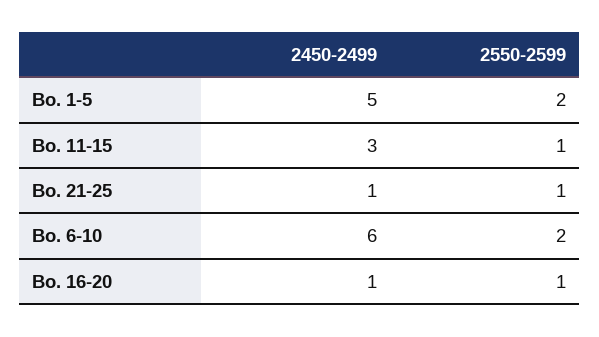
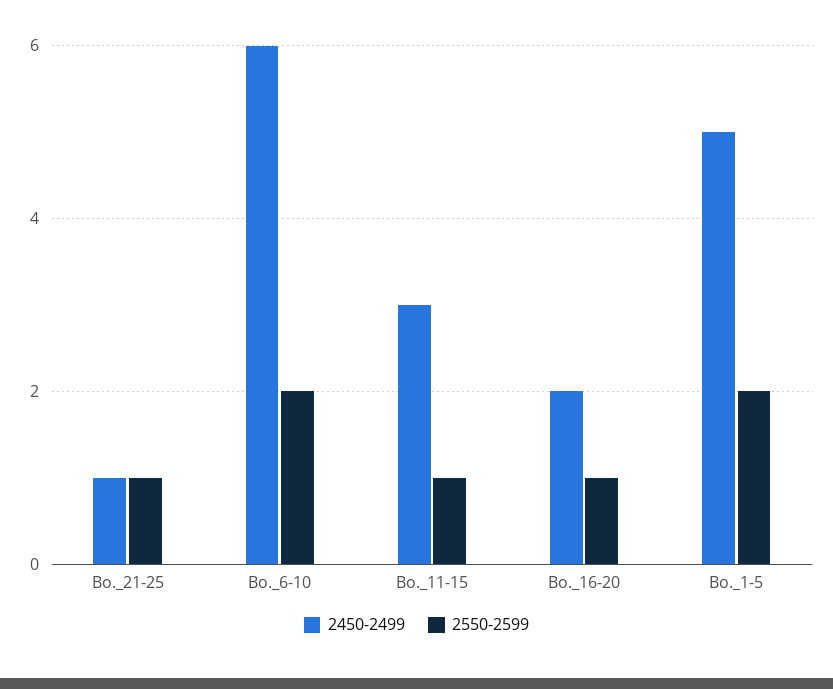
  {
    "2450-2499": {
      "Bo. 1-5": 5,
      "Bo. 11-15": 3,
      "Bo. 21-25": 1,
      "Bo. 6-10": 6,
-     "Bo. 16-20": 1
+     "Bo. 16-20": 2
    },
    "2550-2599": {
      "Bo. 1-5": 2,
      "Bo. 11-15": 1,
      "Bo. 21-25": 1,
      "Bo. 6-10": 2,
      "Bo. 16-20": 1
    }
  }

